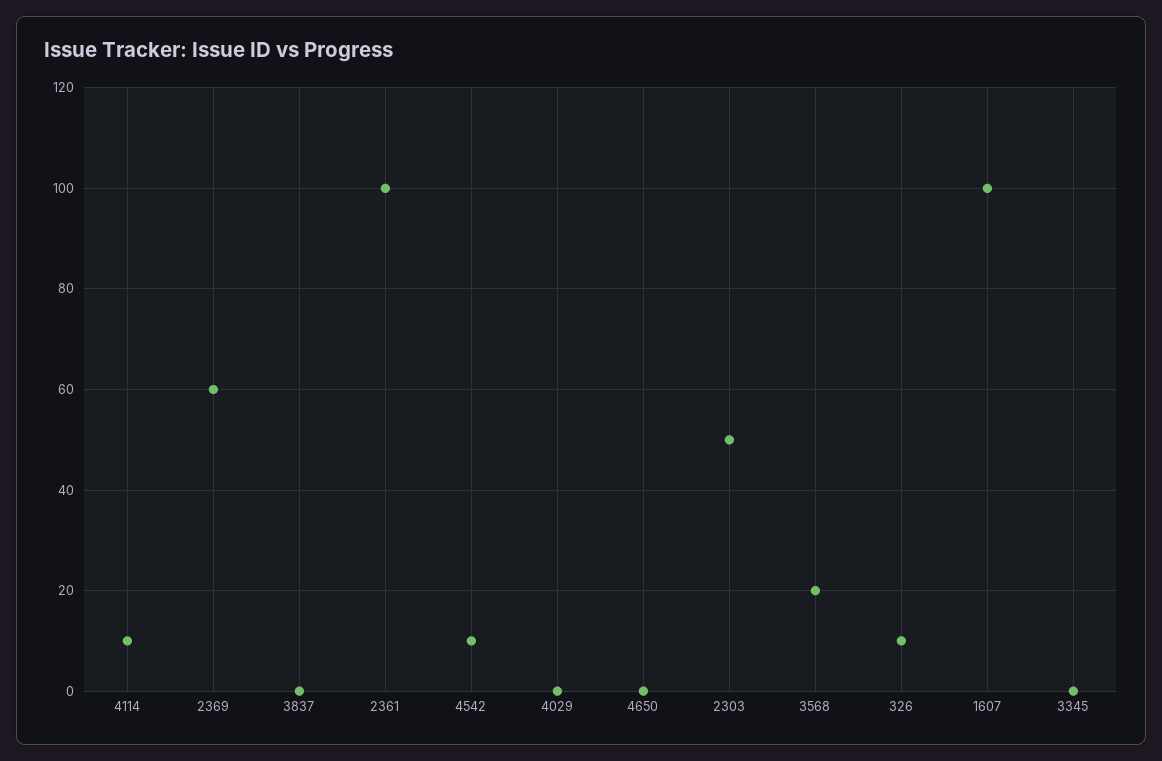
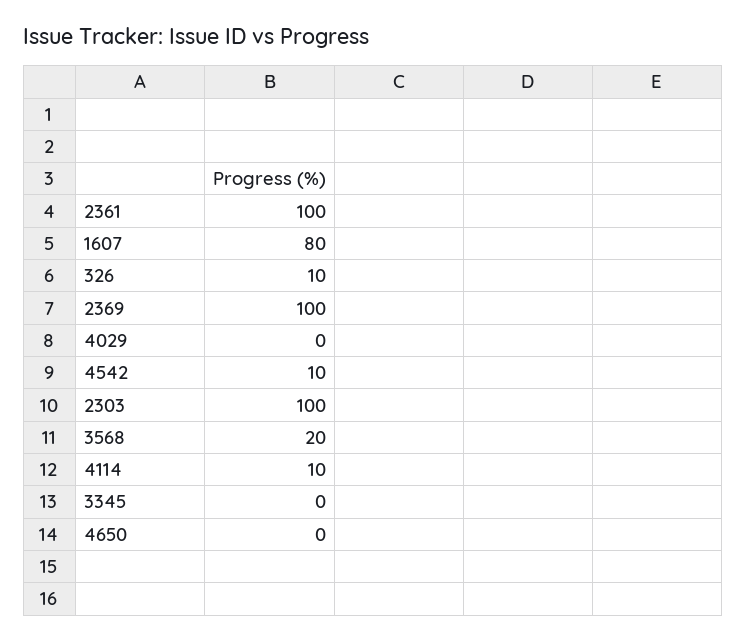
  {
    "4114": 10,
-   "2369": 60,
+   "2369": 100,
-   "3837": 0,
    "2361": 100,
    "4542": 10,
    "4029": 0,
    "4650": 0,
-   "2303": 50,
+   "2303": 100,
    "3568": 20,
    "326": 10,
-   "1607": 100,
+   "1607": 80,
    "3345": 0
  }

